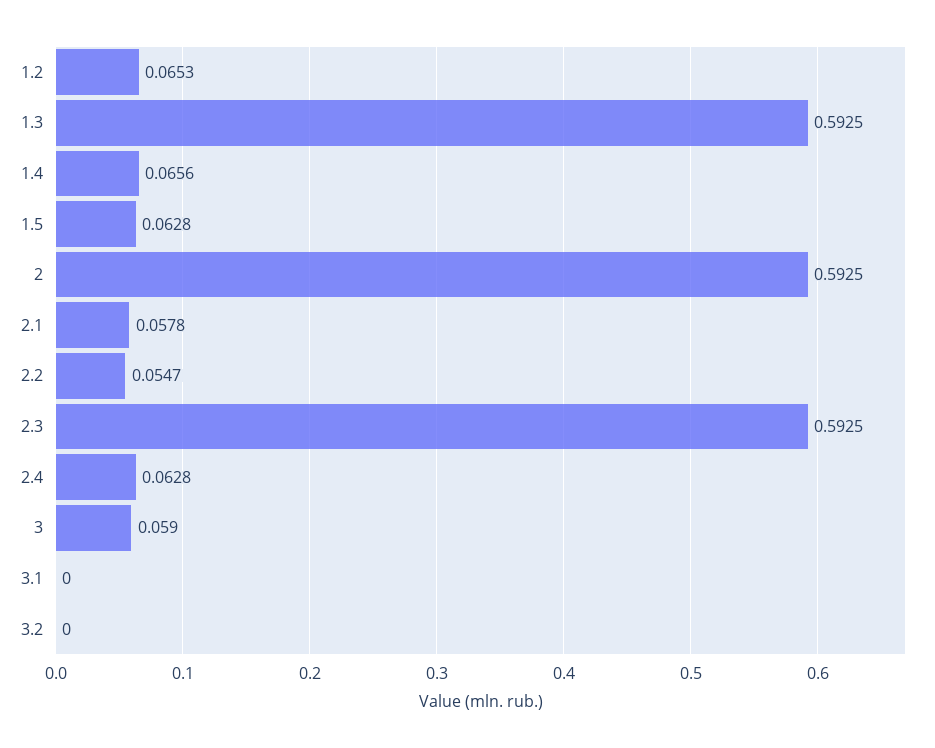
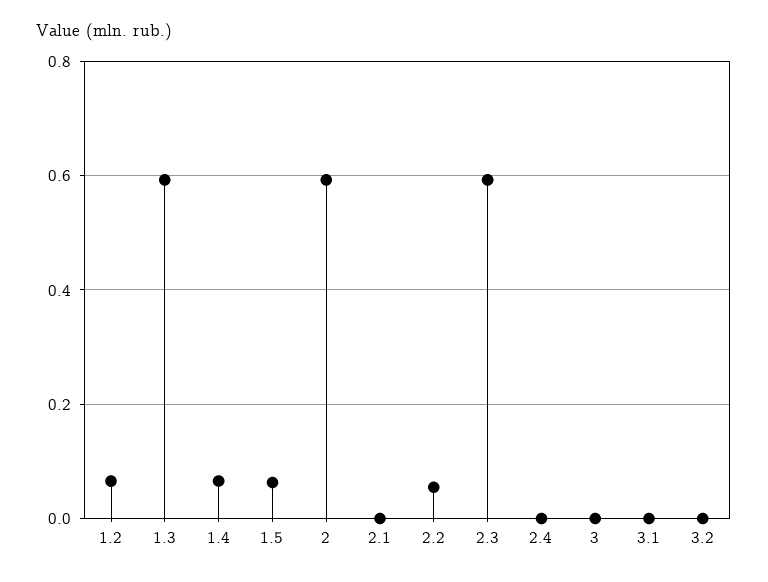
  {
    "1.2": 0.0653,
    "1.3": 0.5925,
    "1.4": 0.0656,
    "1.5": 0.0628,
    "2": 0.5925,
-   "2.1": 0.0578,
+   "2.1": 0,
    "2.2": 0.0547,
    "2.3": 0.5925,
-   "2.4": 0.0628,
+   "2.4": 0,
-   "3": 0.059,
+   "3": 0,
    "3.1": 0,
    "3.2": 0
  }

